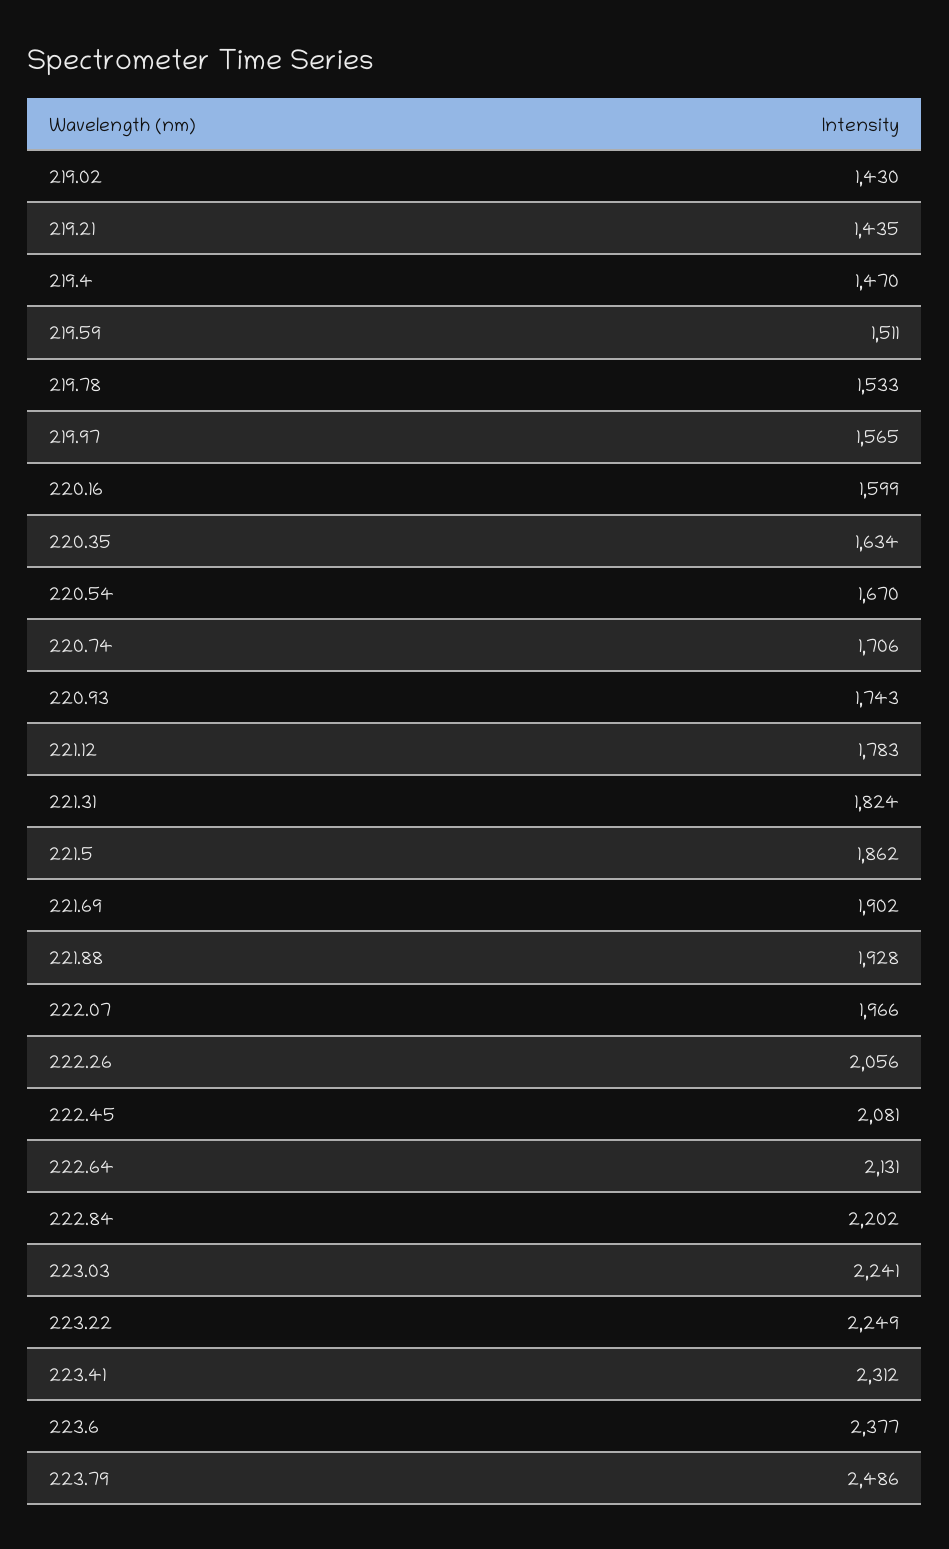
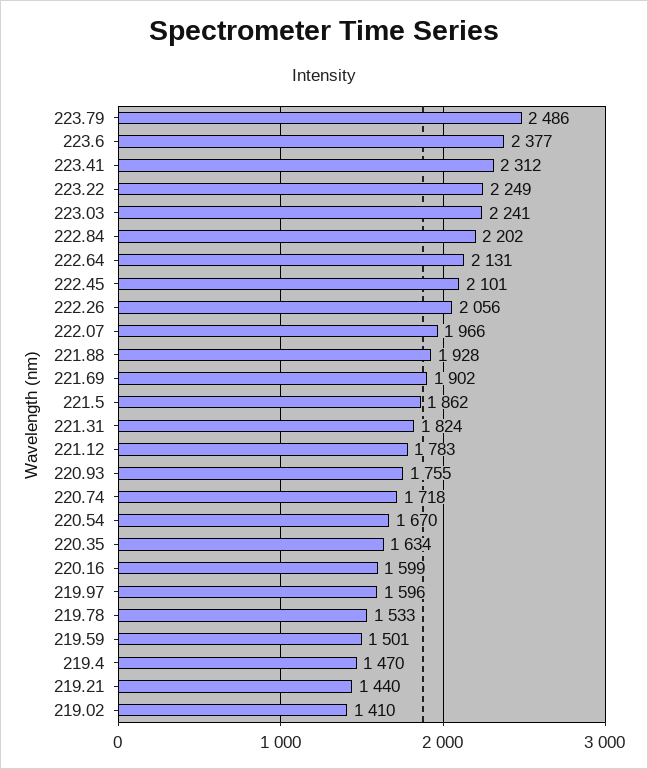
  {
-   "219.02": 1430,
+   "219.02": 1410,
-   "219.21": 1435,
+   "219.21": 1440,
    "219.4": 1470,
-   "219.59": 1511,
+   "219.59": 1501,
    "219.78": 1533,
-   "219.97": 1565,
+   "219.97": 1596,
    "220.16": 1599,
    "220.35": 1634,
    "220.54": 1670,
-   "220.74": 1706,
+   "220.74": 1718,
-   "220.93": 1743,
+   "220.93": 1755,
    "221.12": 1783,
    "221.31": 1824,
    "221.5": 1862,
    "221.69": 1902,
    "221.88": 1928,
    "222.07": 1966,
    "222.26": 2056,
-   "222.45": 2081,
+   "222.45": 2101,
    "222.64": 2131,
    "222.84": 2202,
    "223.03": 2241,
    "223.22": 2249,
    "223.41": 2312,
    "223.6": 2377,
    "223.79": 2486
  }

